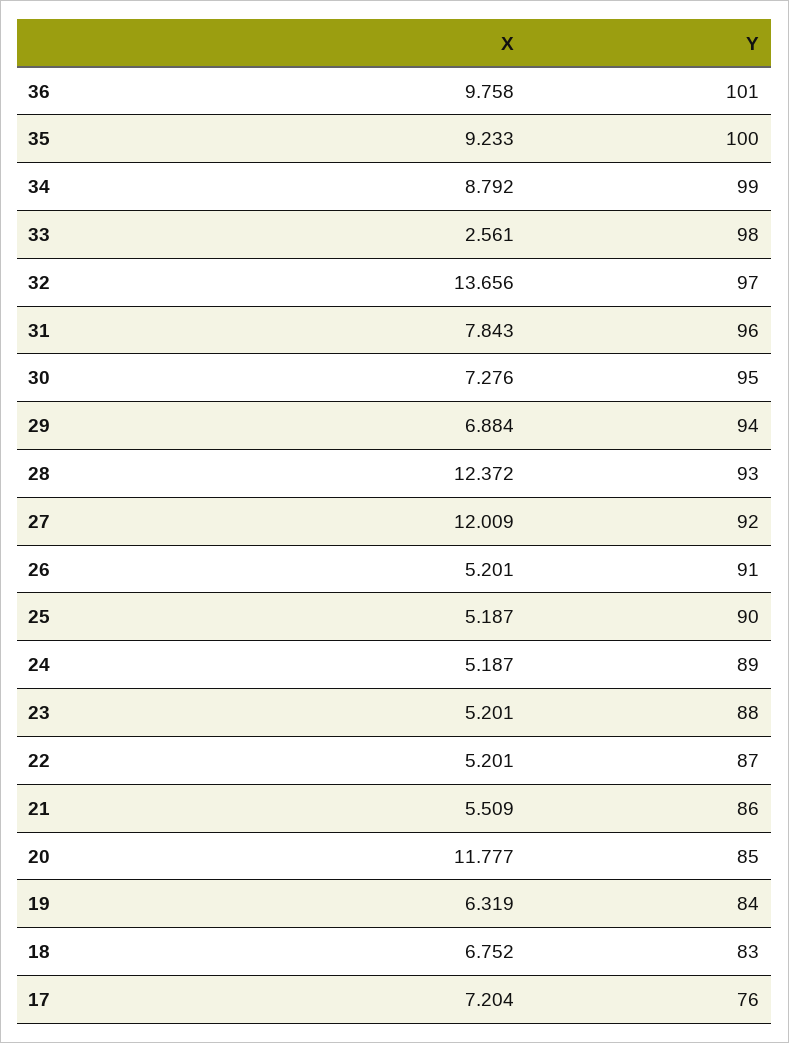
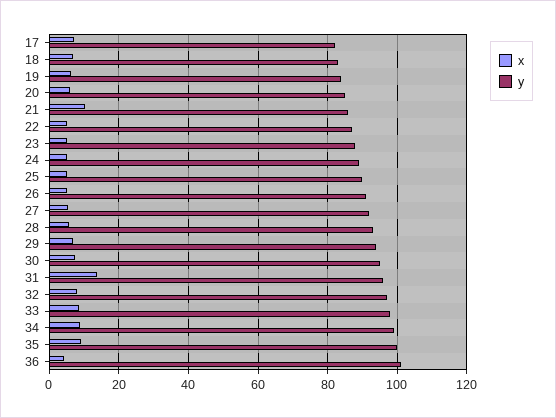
  {
    "X": {
-     "36": 9.758,
+     "36": 4,
      "35": 9.233,
      "34": 8.792,
-     "33": 2.561,
+     "33": 8,
-     "32": 13.656,
+     "32": 8,
-     "31": 7.843,
+     "31": 14,
      "30": 7.276,
      "29": 6.884,
-     "28": 12.372,
+     "28": 6,
-     "27": 12.009,
+     "27": 6,
      "26": 5.201,
      "25": 5.187,
      "24": 5.187,
      "23": 5.201,
      "22": 5.201,
-     "21": 5.509,
+     "21": 10,
-     "20": 11.777,
+     "20": 6,
      "19": 6.319,
      "18": 6.752,
      "17": 7.204
    },
    "Y": {
      "36": 101,
      "35": 100,
      "34": 99,
      "33": 98,
      "32": 97,
      "31": 96,
      "30": 95,
      "29": 94,
      "28": 93,
      "27": 92,
      "26": 91,
      "25": 90,
      "24": 89,
      "23": 88,
      "22": 87,
      "21": 86,
      "20": 85,
      "19": 84,
      "18": 83,
-     "17": 76
+     "17": 82
    }
  }

